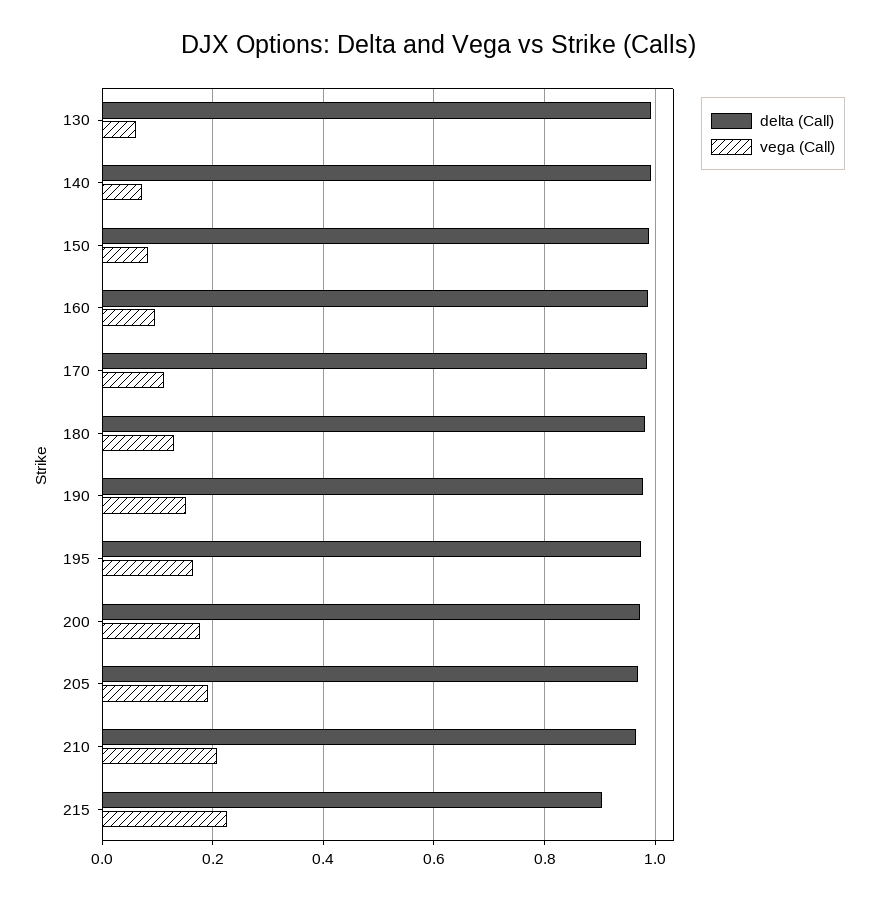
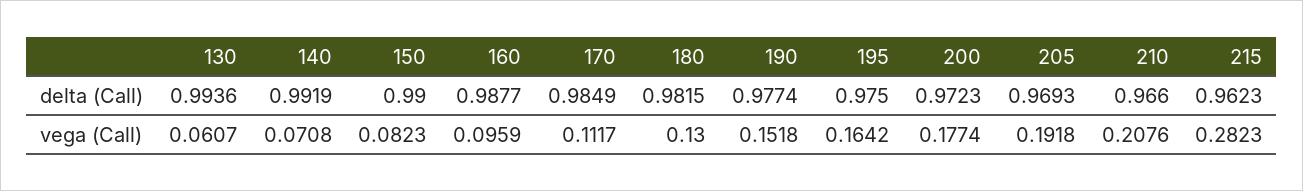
  {
    "delta (Call)": {
      "130": 0.9936,
      "140": 0.9919,
      "150": 0.99,
      "160": 0.9877,
      "170": 0.9849,
      "180": 0.9815,
      "190": 0.9774,
      "195": 0.975,
      "200": 0.9723,
      "205": 0.9693,
      "210": 0.966,
-     "215": 0.9
+     "215": 0.9623
    },
    "vega (Call)": {
      "130": 0.0607,
      "140": 0.0708,
      "150": 0.0823,
      "160": 0.0959,
      "170": 0.1117,
      "180": 0.13,
      "190": 0.1518,
      "195": 0.1642,
      "200": 0.1774,
      "205": 0.1918,
      "210": 0.2076,
-     "215": 0.22
+     "215": 0.2823
    }
  }

